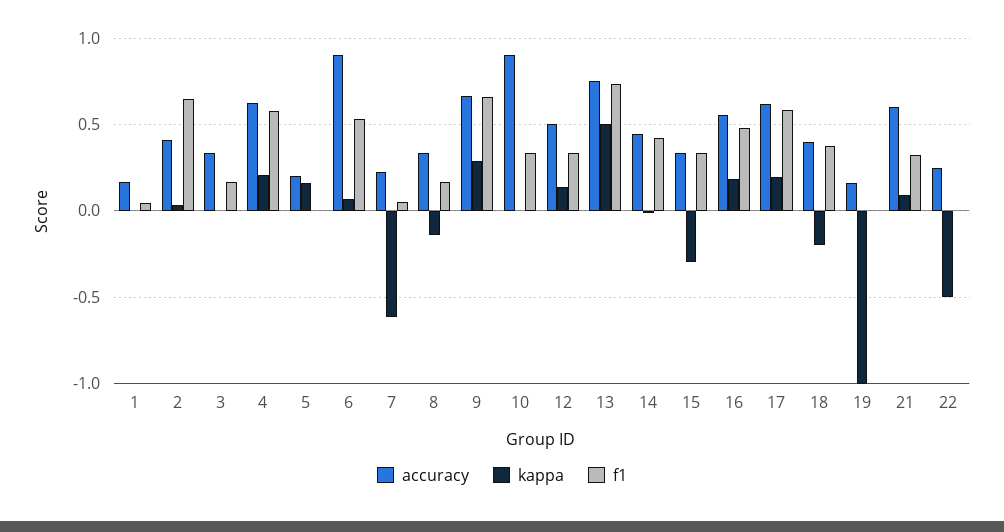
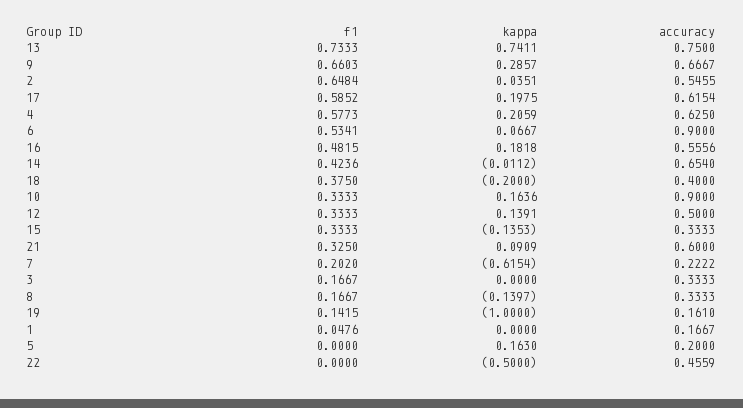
  {
    "accuracy": {
      "1": 0.1667,
-     "2": 0.4,
+     "2": 0.5455,
      "3": 0.3333,
      "4": 0.625,
      "5": 0.2,
      "6": 0.9,
      "7": 0.2222,
      "8": 0.3333,
      "9": 0.6667,
      "10": 0.9,
      "12": 0.5,
      "13": 0.75,
-     "14": 0.45,
+     "14": 0.654,
      "15": 0.3333,
      "16": 0.5556,
      "17": 0.6154,
      "18": 0.4,
      "19": 0.161,
      "21": 0.6,
-     "22": 0.25
+     "22": 0.4559
    },
    "kappa": {
      "1": 0,
      "2": 0.0351,
      "3": 0,
      "4": 0.2059,
      "5": 0.163,
      "6": 0.0667,
      "7": -0.6154,
      "8": -0.1397,
      "9": 0.2857,
-     "10": 0,
+     "10": 0.1636,
      "12": 0.1391,
-     "13": 0.5,
+     "13": 0.7411,
      "14": -0.0112,
-     "15": -0.3,
+     "15": -0.1353,
      "16": 0.1818,
      "17": 0.1975,
      "18": -0.2,
      "19": -1,
      "21": 0.0909,
      "22": -0.5
    },
    "f1": {
      "1": 0.0476,
      "2": 0.6484,
      "3": 0.1667,
      "4": 0.5773,
      "5": 0,
      "6": 0.5341,
-     "7": 0.05,
+     "7": 0.202,
      "8": 0.1667,
      "9": 0.6603,
      "10": 0.3333,
      "12": 0.3333,
      "13": 0.7333,
      "14": 0.4236,
      "15": 0.3333,
      "16": 0.4815,
      "17": 0.5852,
      "18": 0.375,
-     "19": 0,
+     "19": 0.1415,
      "21": 0.325,
      "22": 0
    }
  }

